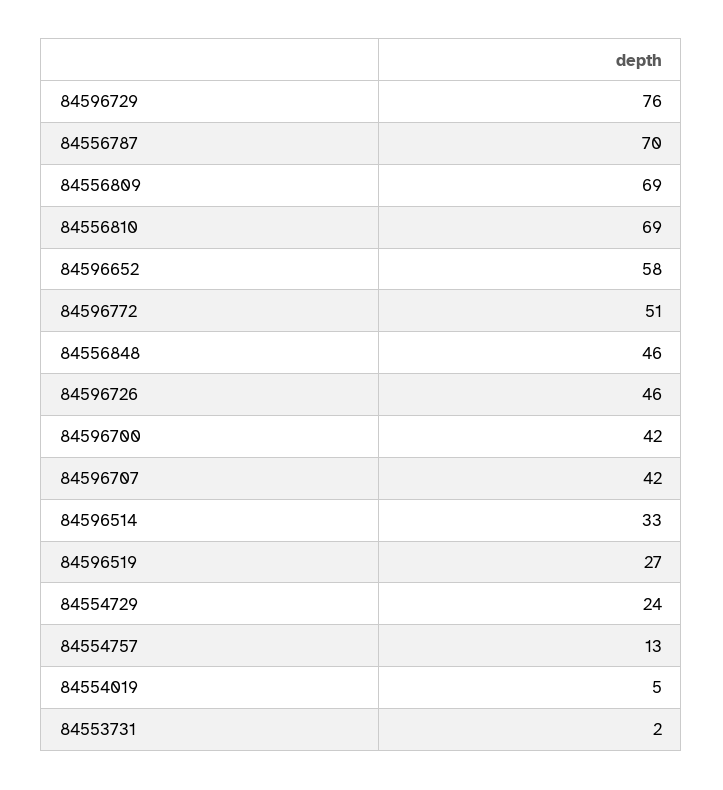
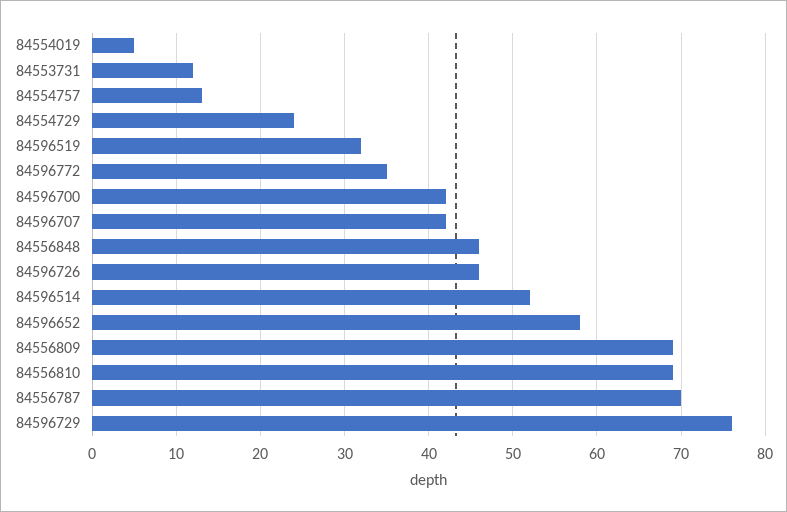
  {
    "84596729": 76,
    "84556787": 70,
    "84556809": 69,
    "84556810": 69,
    "84596652": 58,
-   "84596772": 51,
+   "84596772": 35,
    "84556848": 46,
    "84596726": 46,
    "84596700": 42,
    "84596707": 42,
-   "84596514": 33,
+   "84596514": 52,
-   "84596519": 27,
+   "84596519": 32,
    "84554729": 24,
    "84554757": 13,
    "84554019": 5,
-   "84553731": 2
+   "84553731": 12
  }

